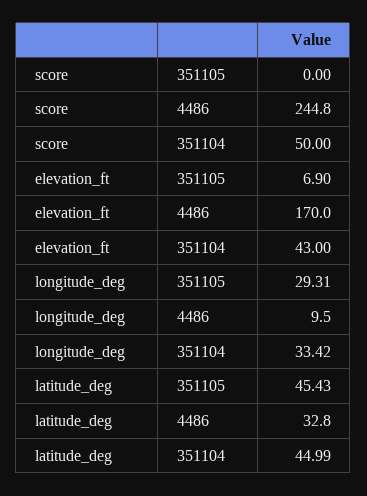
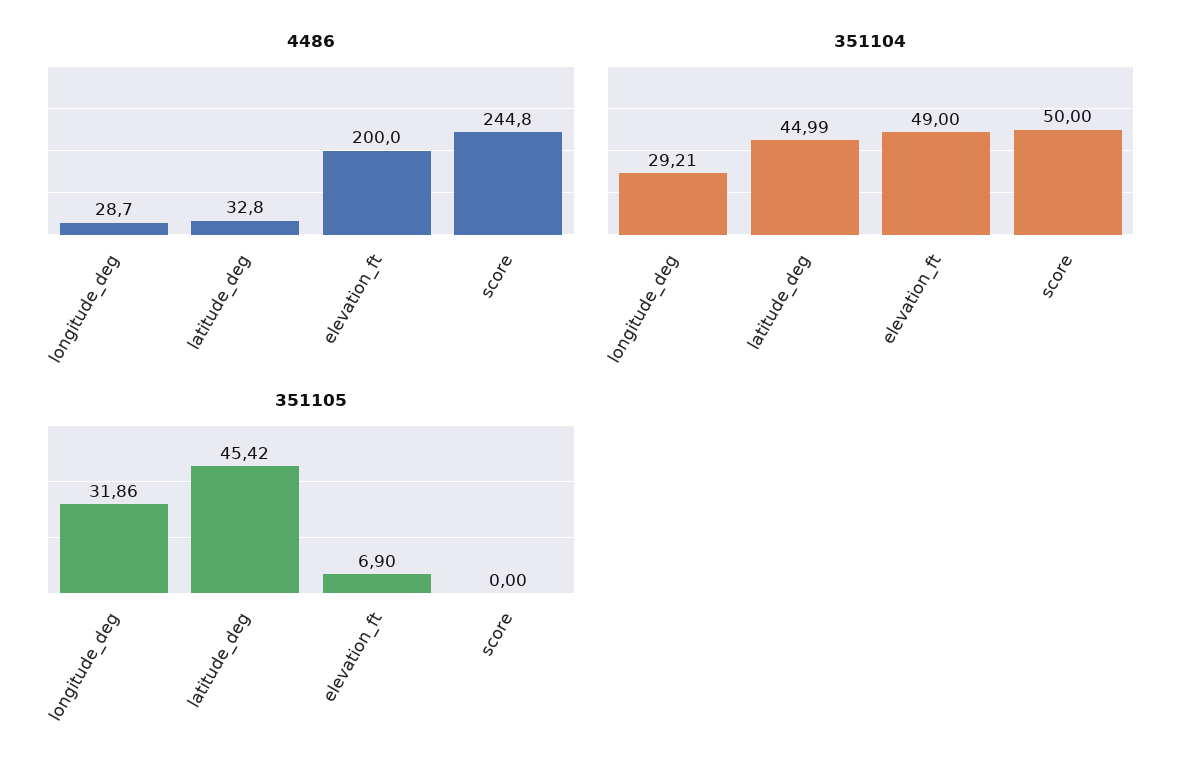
  {
    "351105": {
      "score": 0,
      "elevation_ft": 6.9,
-     "longitude_deg": 29.31,
+     "longitude_deg": 31.86,
-     "latitude_deg": 45.43
+     "latitude_deg": 45.42
    },
    "4486": {
      "score": 244.8,
-     "elevation_ft": 170,
+     "elevation_ft": 200,
-     "longitude_deg": 9.5,
+     "longitude_deg": 28.7,
      "latitude_deg": 32.8
    },
    "351104": {
      "score": 50,
-     "elevation_ft": 43,
+     "elevation_ft": 49,
-     "longitude_deg": 33.42,
+     "longitude_deg": 29.21,
      "latitude_deg": 44.99
    }
  }

